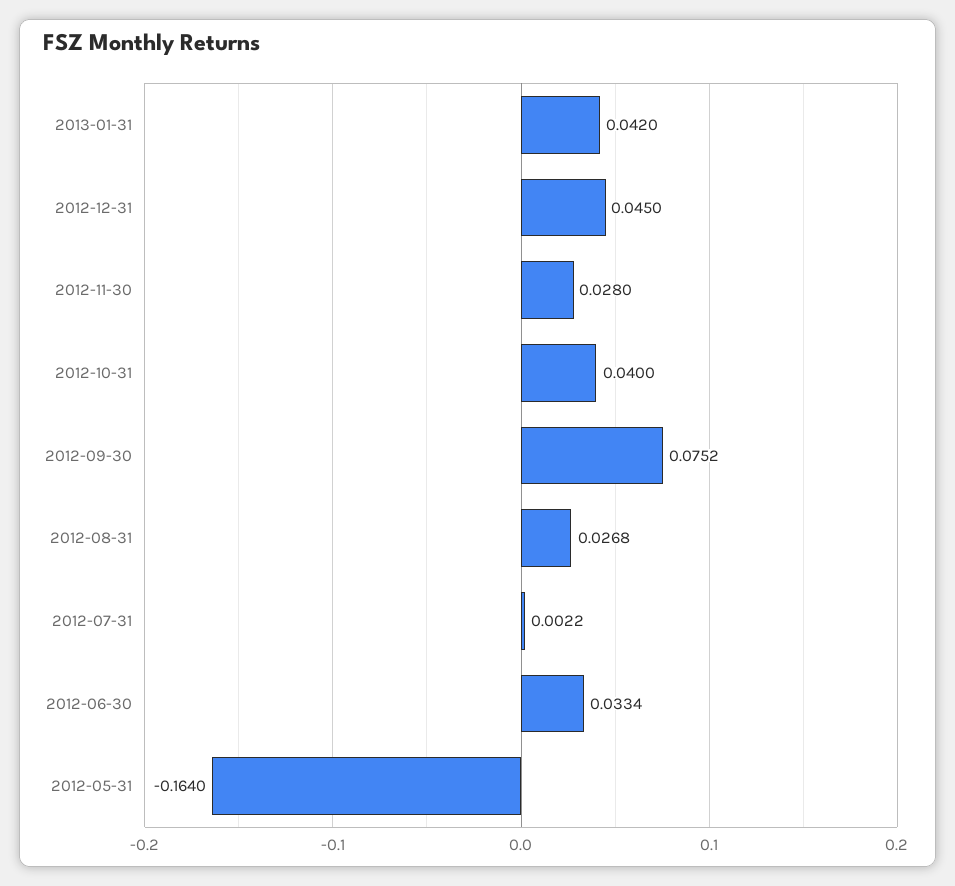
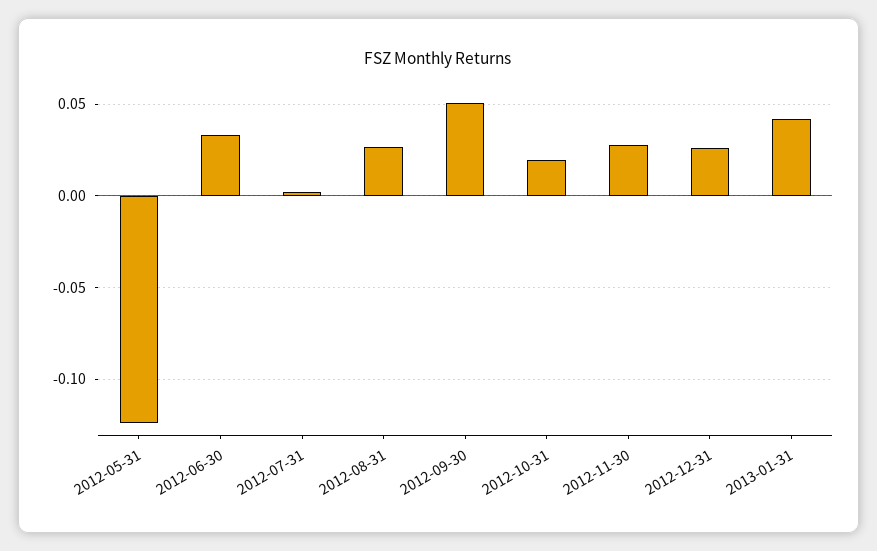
  {
    "2013-01-31": 0.042,
-   "2012-12-31": 0.045,
+   "2012-12-31": 0.025,
    "2012-11-30": 0.028,
-   "2012-10-31": 0.04,
+   "2012-10-31": 0.02,
-   "2012-09-30": 0.0752,
+   "2012-09-30": 0.05,
    "2012-08-31": 0.0268,
    "2012-07-31": 0.0022,
    "2012-06-30": 0.0334,
-   "2012-05-31": -0.164
+   "2012-05-31": -0.125
  }

